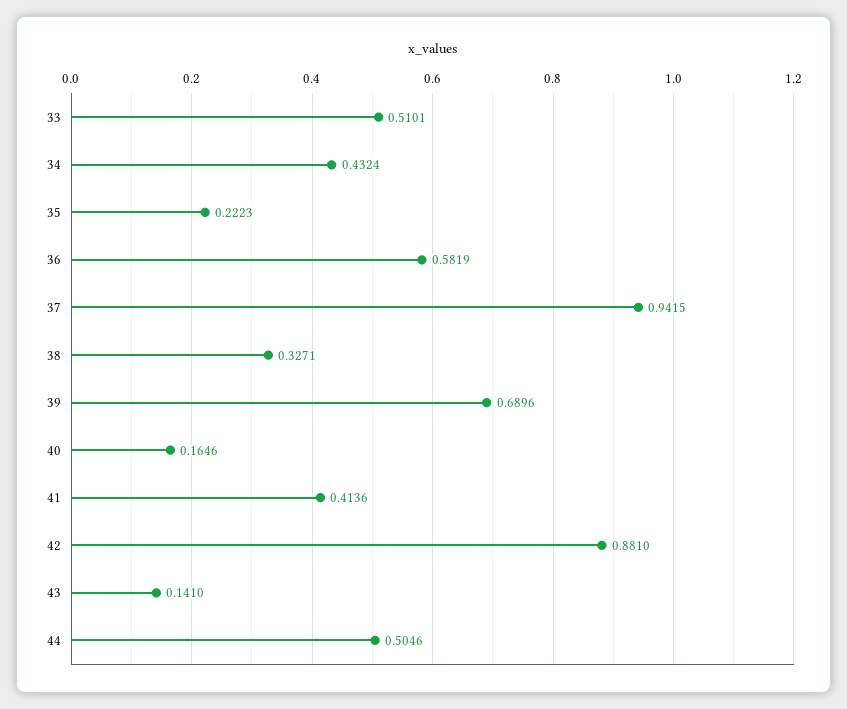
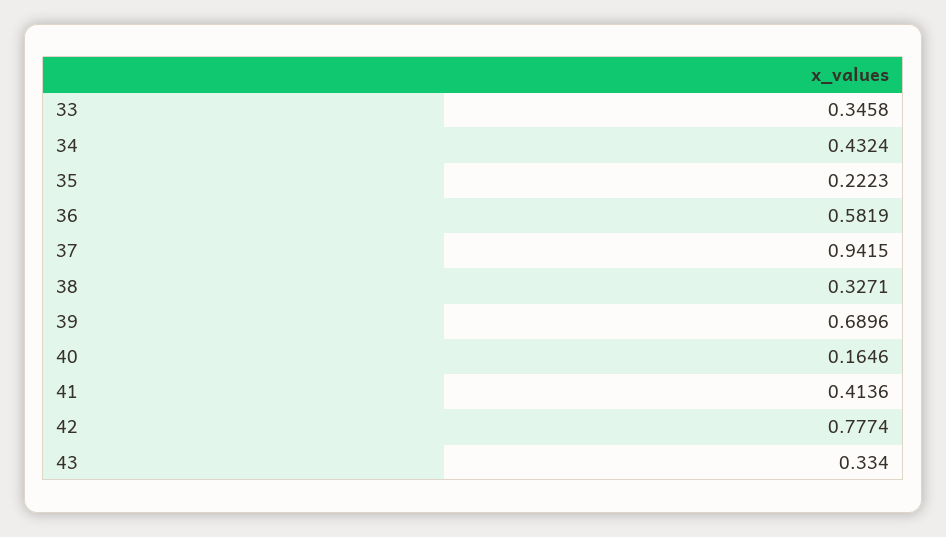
  {
-   "33": 0.5101,
+   "33": 0.3458,
    "34": 0.4324,
    "35": 0.2223,
    "36": 0.5819,
    "37": 0.9415,
    "38": 0.3271,
    "39": 0.6896,
    "40": 0.1646,
    "41": 0.4136,
-   "42": 0.881,
+   "42": 0.7774,
-   "43": 0.141,
+   "43": 0.334
-   "44": 0.5046
  }

